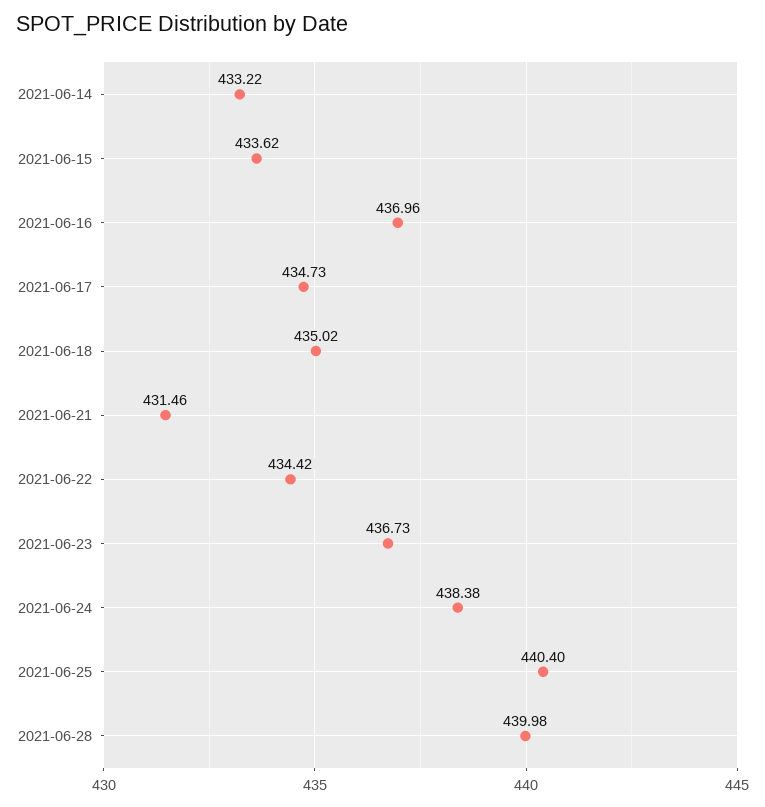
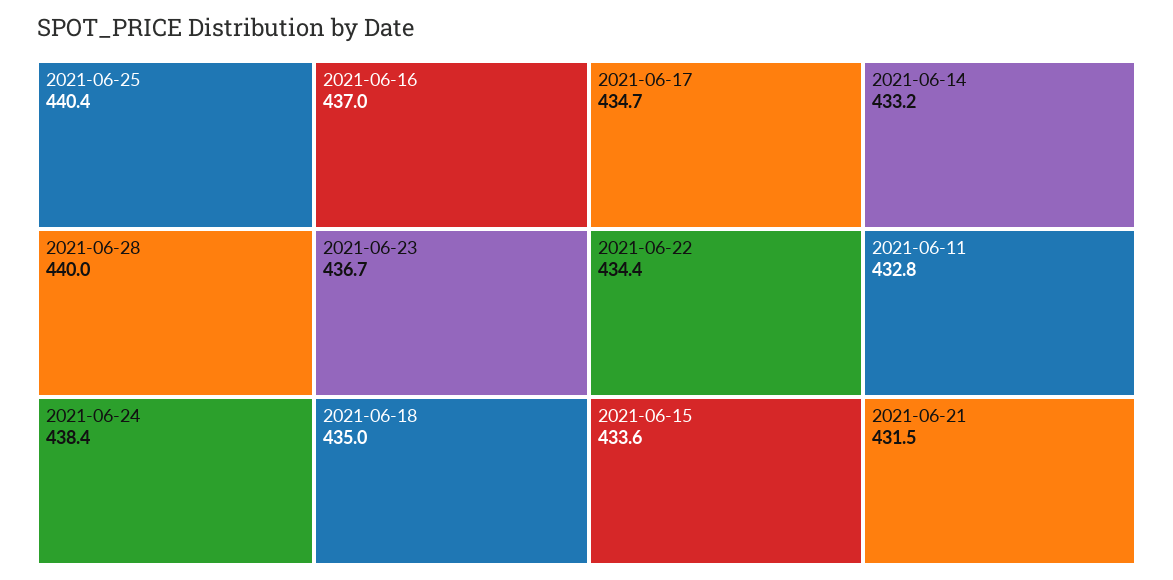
  {
    "2021-06-14": 433.22,
    "2021-06-15": 433.62,
    "2021-06-16": 436.96,
    "2021-06-17": 434.73,
    "2021-06-18": 435.02,
    "2021-06-21": 431.46,
    "2021-06-22": 434.42,
    "2021-06-23": 436.73,
    "2021-06-24": 438.38,
    "2021-06-25": 440.4,
-   "2021-06-28": 439.98
+   "2021-06-28": 439.98,
+   "2021-06-11": 432.8
  }

